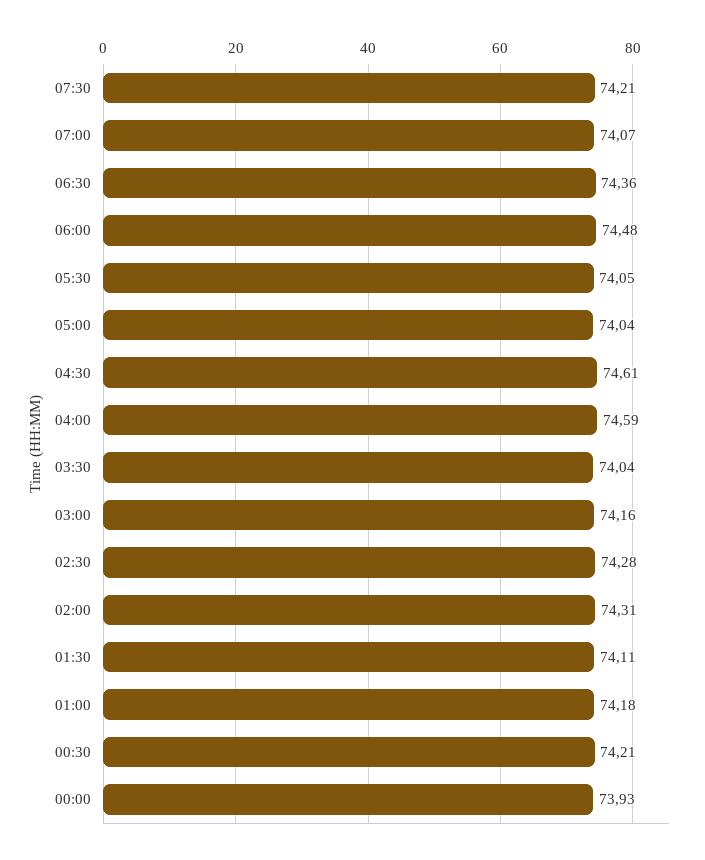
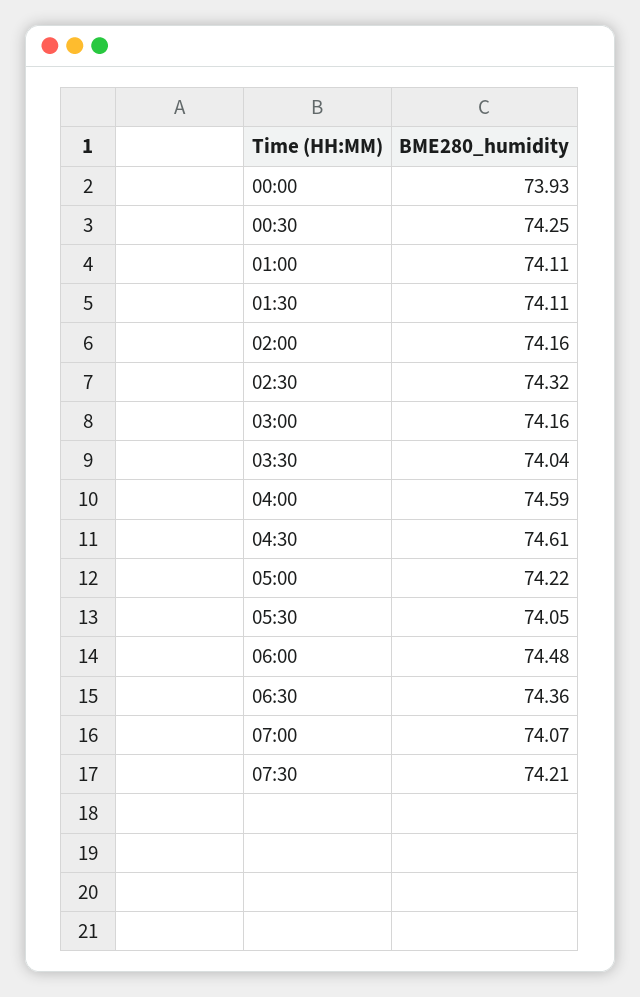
  {
    "07:30": 74.21,
    "07:00": 74.07,
    "06:30": 74.36,
    "06:00": 74.48,
    "05:30": 74.05,
-   "05:00": 74.04,
+   "05:00": 74.22,
    "04:30": 74.61,
    "04:00": 74.59,
    "03:30": 74.04,
    "03:00": 74.16,
-   "02:30": 74.28,
+   "02:30": 74.32,
-   "02:00": 74.31,
+   "02:00": 74.16,
    "01:30": 74.11,
-   "01:00": 74.18,
+   "01:00": 74.11,
-   "00:30": 74.21,
+   "00:30": 74.25,
    "00:00": 73.93
  }

